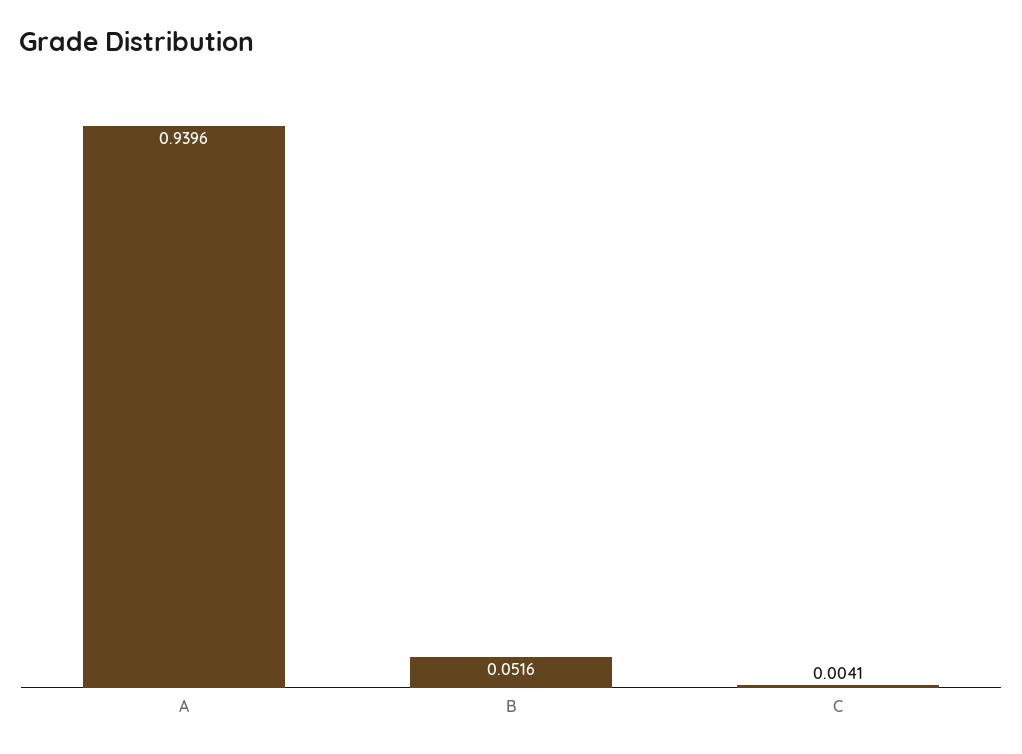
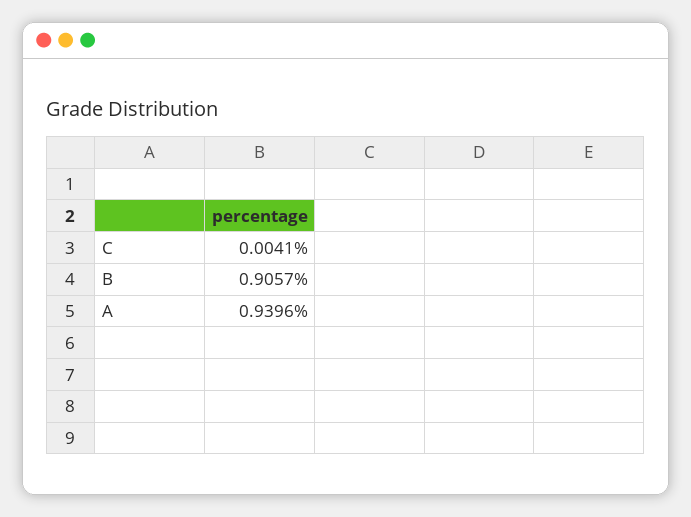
  {
    "A": 0.9396,
-   "B": 0.0516,
+   "B": 0.9057,
    "C": 0.0041
  }

